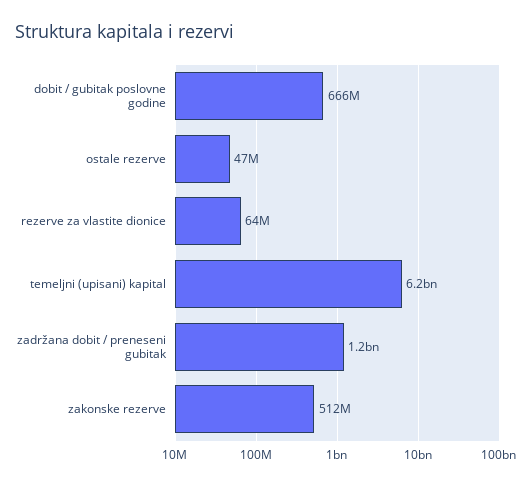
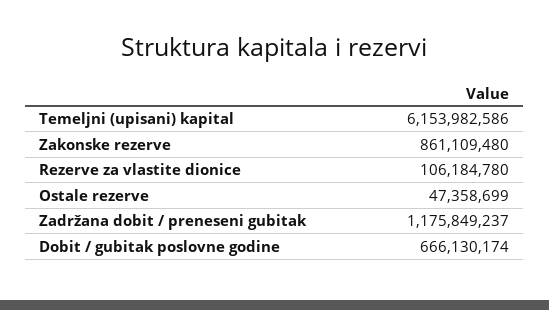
  {
    "dobit / gubitak poslovne godine": 666130174,
    "ostale rezerve": 47358699,
-   "rezerve za vlastite dionice": 64000000,
+   "rezerve za vlastite dionice": 106184780,
    "temeljni (upisani) kapital": 6153982586,
    "zadržana dobit / preneseni gubitak": 1175849237,
-   "zakonske rezerve": 512000000
+   "zakonske rezerve": 861109480
  }

